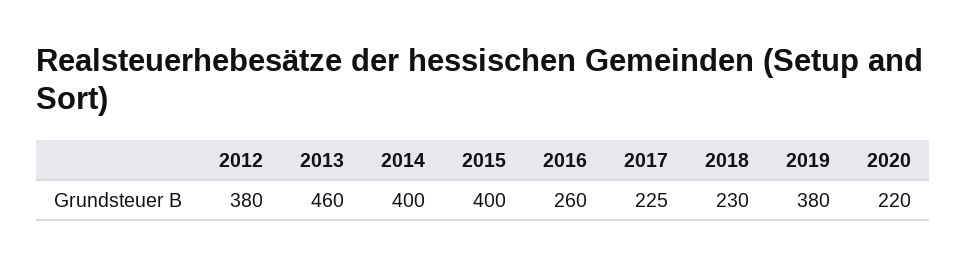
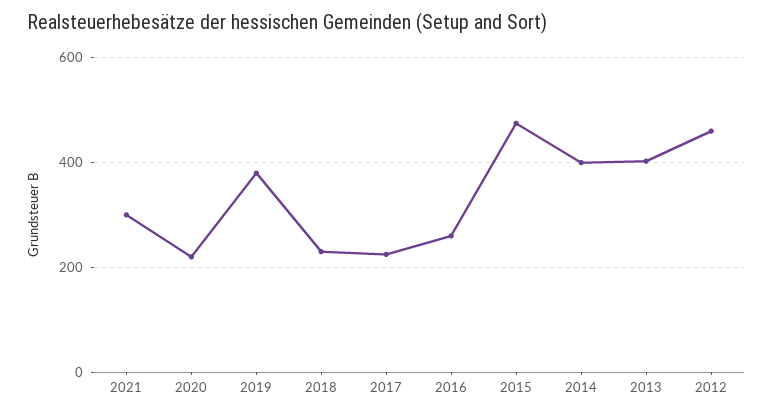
  {
-   "2012": 380,
+   "2012": 460,
-   "2013": 460,
+   "2013": 400,
    "2014": 400,
-   "2015": 400,
+   "2015": 480,
    "2016": 260,
    "2017": 225,
    "2018": 230,
    "2019": 380,
-   "2020": 220
+   "2020": 220,
+   "2021": 300
  }

